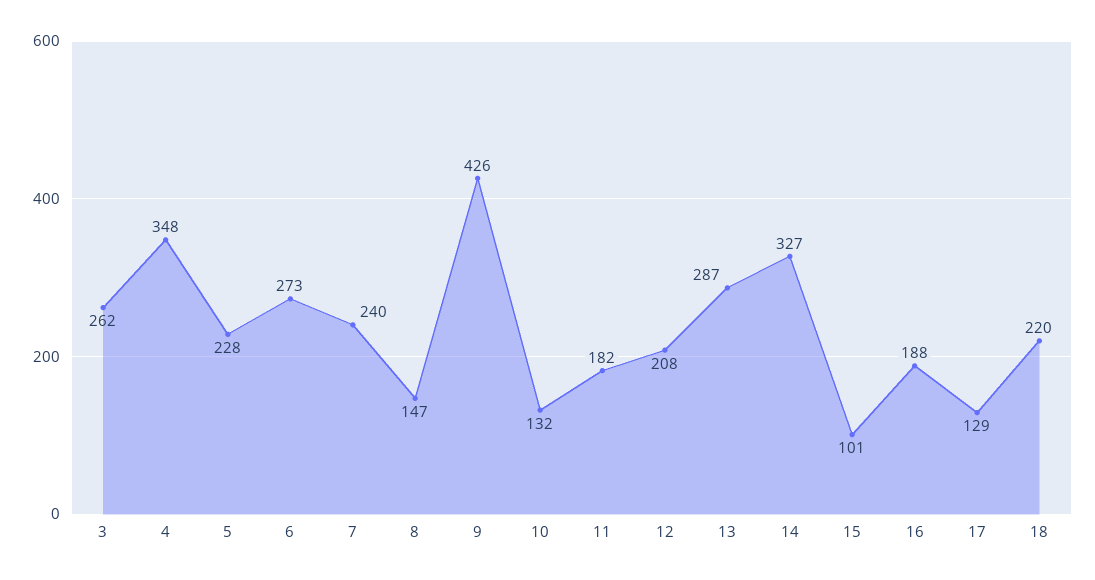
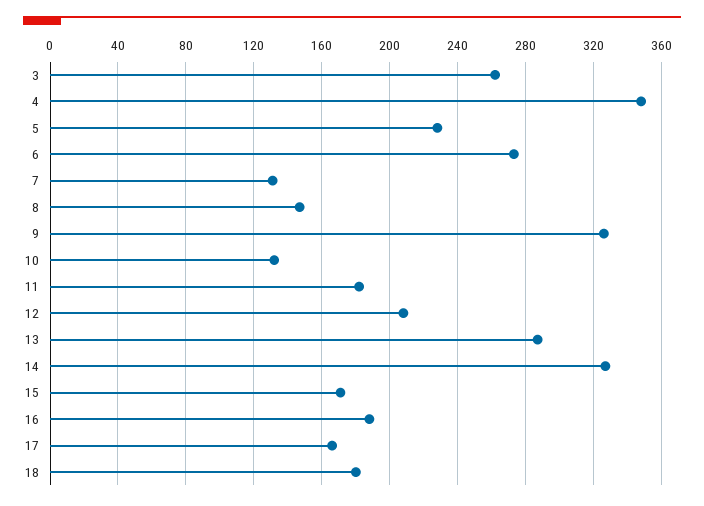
  {
    "3": 262,
    "4": 348,
    "5": 228,
    "6": 273,
-   "7": 240,
+   "7": 130,
    "8": 147,
-   "9": 426,
+   "9": 325,
    "10": 132,
    "11": 182,
    "12": 208,
    "13": 287,
    "14": 327,
-   "15": 101,
+   "15": 170,
    "16": 188,
-   "17": 129,
+   "17": 165,
-   "18": 220
+   "18": 180
  }

